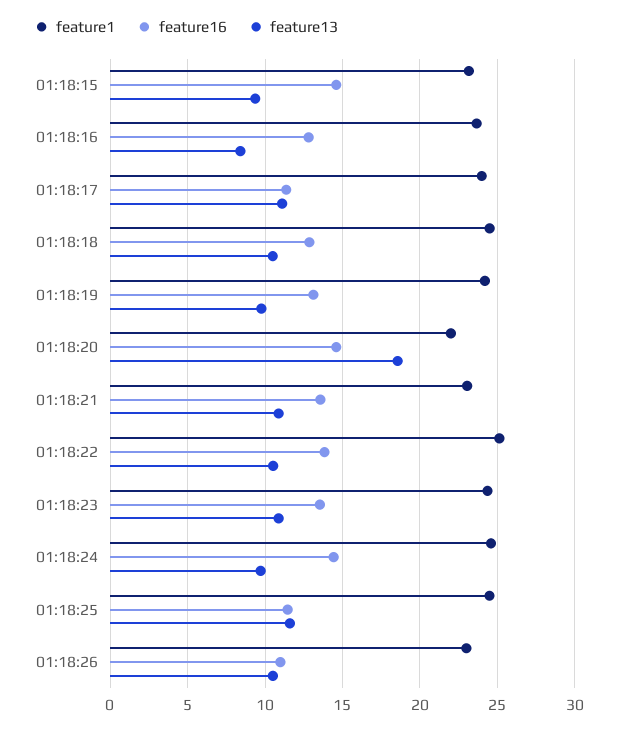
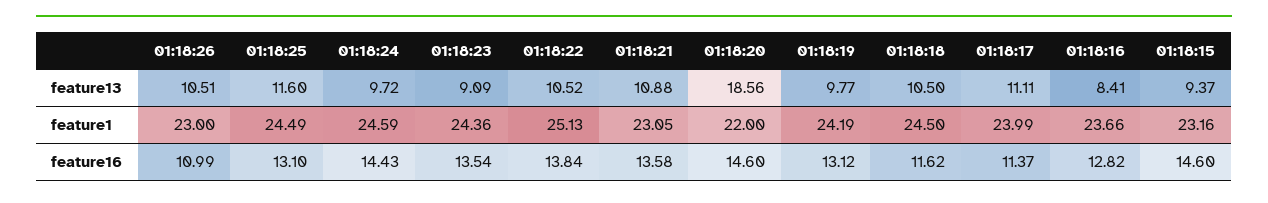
  {
    "feature1": {
      "01:18:15": 23.16,
      "01:18:16": 23.66,
      "01:18:17": 23.99,
      "01:18:18": 24.5,
      "01:18:19": 24.19,
      "01:18:20": 22,
      "01:18:21": 23.05,
      "01:18:22": 25.13,
      "01:18:23": 24.36,
      "01:18:24": 24.59,
      "01:18:25": 24.49,
      "01:18:26": 23
    },
    "feature16": {
      "01:18:15": 14.6,
      "01:18:16": 12.82,
      "01:18:17": 11.37,
-     "01:18:18": 13,
+     "01:18:18": 11.62,
      "01:18:19": 13.12,
      "01:18:20": 14.6,
      "01:18:21": 13.58,
      "01:18:22": 13.84,
      "01:18:23": 13.54,
      "01:18:24": 14.43,
-     "01:18:25": 11.5,
+     "01:18:25": 13.1,
      "01:18:26": 10.99
    },
    "feature13": {
      "01:18:15": 9.37,
      "01:18:16": 8.41,
      "01:18:17": 11.11,
      "01:18:18": 10.5,
      "01:18:19": 9.77,
      "01:18:20": 18.56,
      "01:18:21": 10.88,
      "01:18:22": 10.52,
-     "01:18:23": 11,
+     "01:18:23": 9.09,
      "01:18:24": 9.72,
      "01:18:25": 11.6,
      "01:18:26": 10.51
    }
  }

